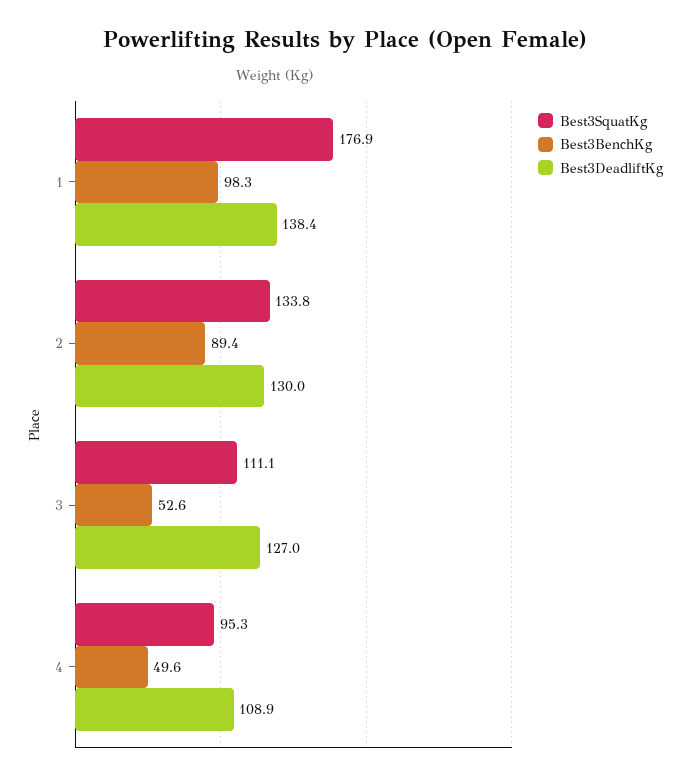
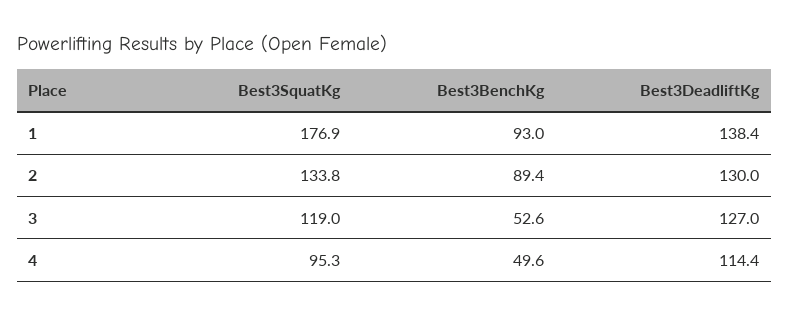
  {
    "Best3SquatKg": {
      "1": 176.9,
      "2": 133.8,
-     "3": 111.1,
+     "3": 119,
      "4": 95.3
    },
    "Best3BenchKg": {
-     "1": 98.3,
+     "1": 93,
      "2": 89.4,
      "3": 52.6,
      "4": 49.6
    },
    "Best3DeadliftKg": {
      "1": 138.4,
      "2": 130,
      "3": 127,
-     "4": 108.9
+     "4": 114.4
    }
  }

